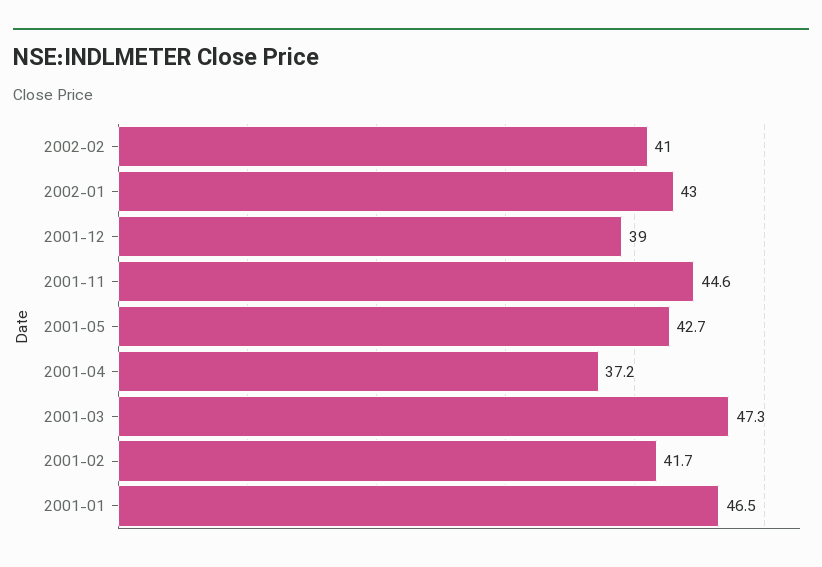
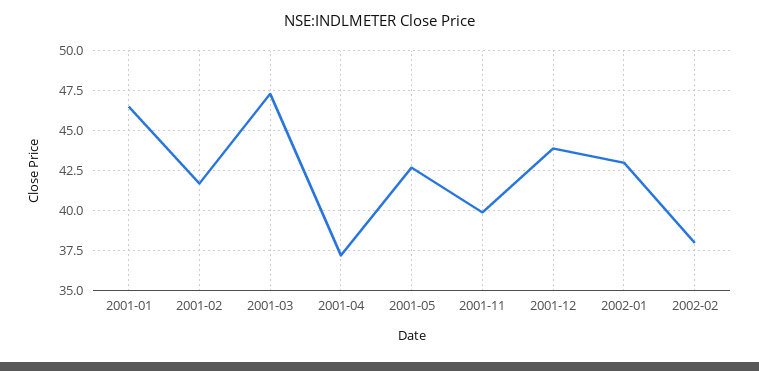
  {
-   "2002-02": 41,
+   "2002-02": 38,
    "2002-01": 43,
-   "2001-12": 39,
+   "2001-12": 44,
-   "2001-11": 44.6,
+   "2001-11": 40,
    "2001-05": 42.7,
    "2001-04": 37.2,
    "2001-03": 47.3,
    "2001-02": 41.7,
    "2001-01": 46.5
  }

